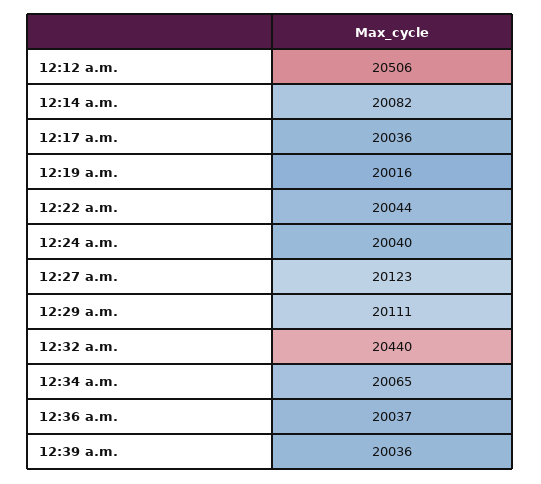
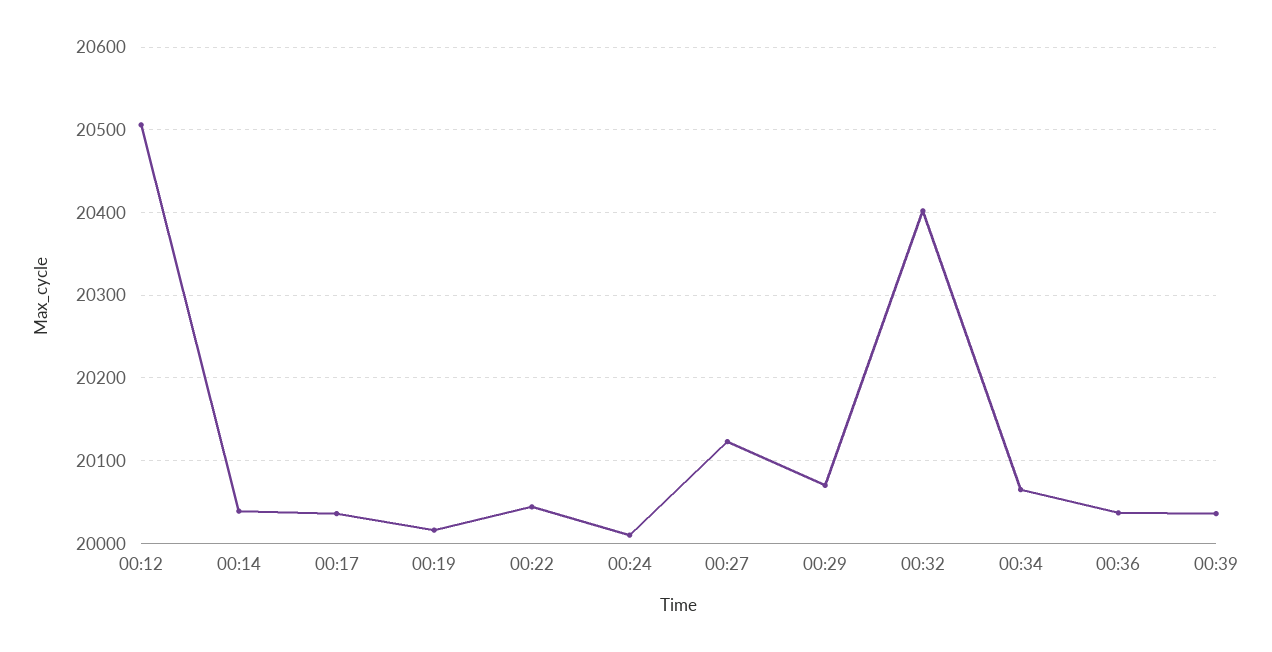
  {
    "12:12 a.m.": 20506,
-   "12:14 a.m.": 20082,
+   "12:14 a.m.": 20040,
    "12:17 a.m.": 20036,
    "12:19 a.m.": 20016,
    "12:22 a.m.": 20044,
-   "12:24 a.m.": 20040,
+   "12:24 a.m.": 20010,
    "12:27 a.m.": 20123,
-   "12:29 a.m.": 20111,
+   "12:29 a.m.": 20070,
-   "12:32 a.m.": 20440,
+   "12:32 a.m.": 20400,
    "12:34 a.m.": 20065,
    "12:36 a.m.": 20037,
    "12:39 a.m.": 20036
  }

